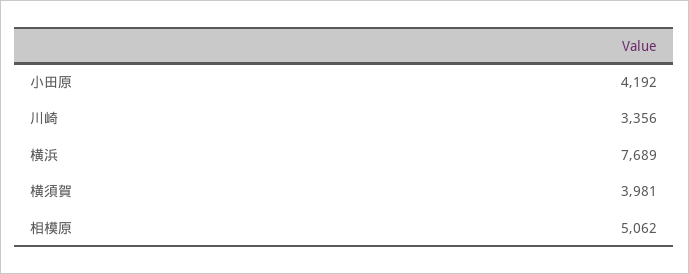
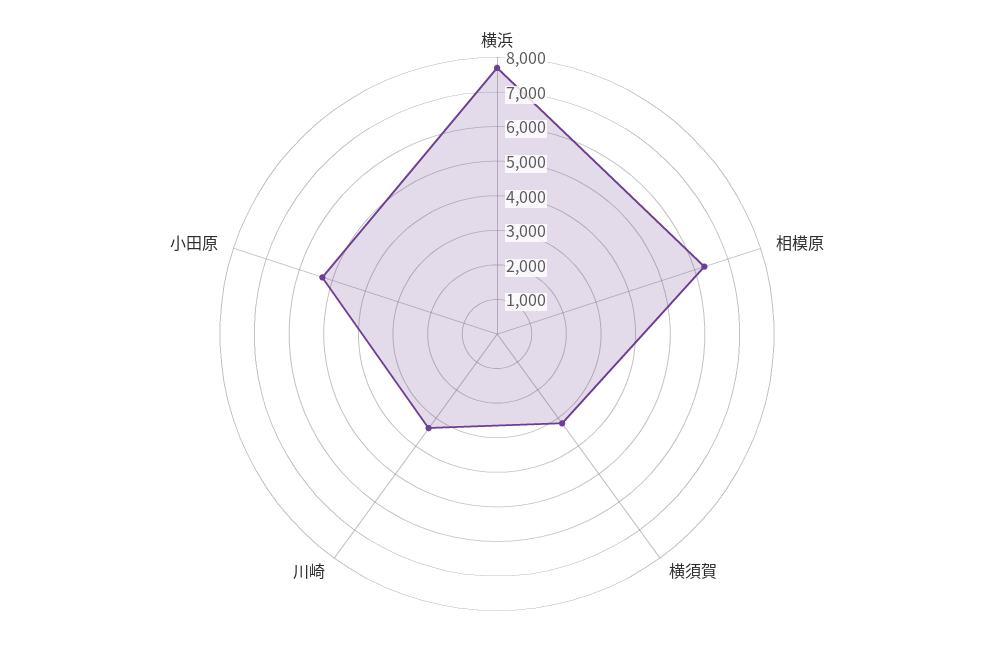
  {
-   "小田原": 4192,
+   "小田原": 5250,
    "川崎": 3356,
    "横浜": 7689,
-   "横須賀": 3981,
+   "横須賀": 3250,
-   "相模原": 5062
+   "相模原": 6250
  }

